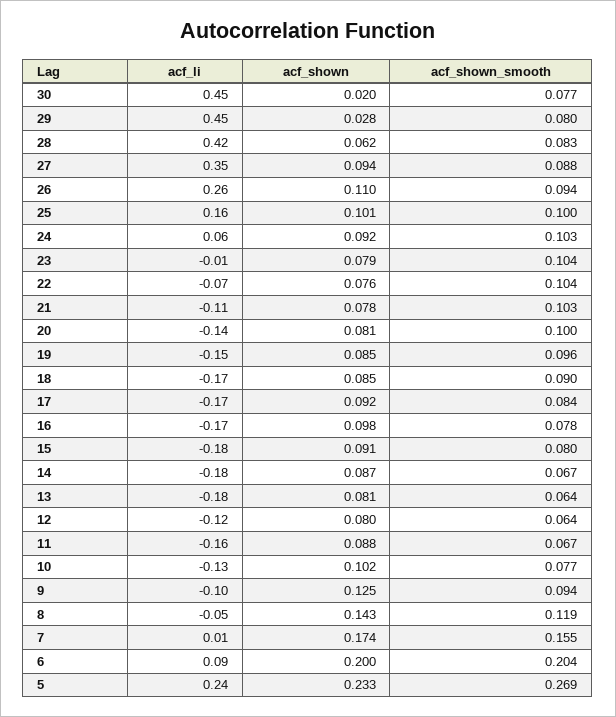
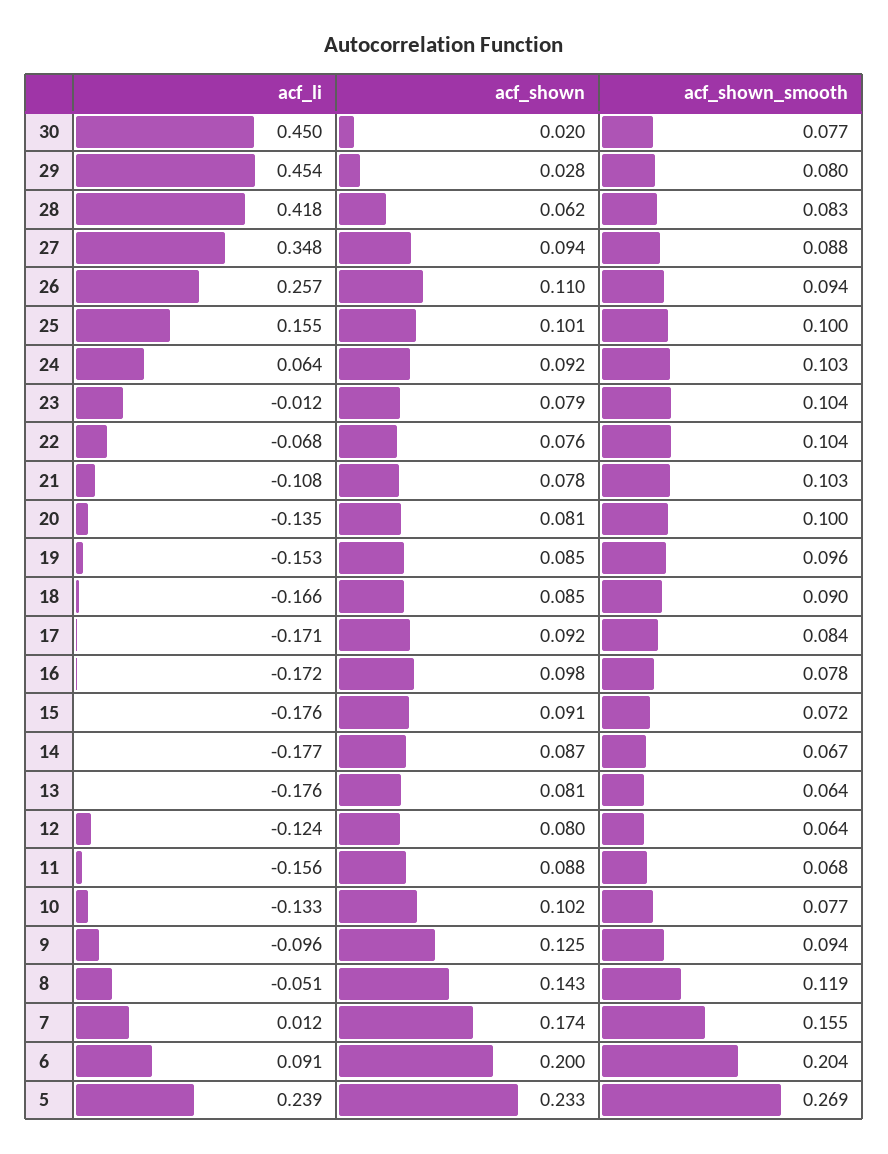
  {
    "acf_li": {
      "30": 0.45,
      "29": 0.454,
      "28": 0.418,
      "27": 0.348,
      "26": 0.257,
      "25": 0.155,
      "24": 0.064,
      "23": -0.012,
      "22": -0.068,
      "21": -0.108,
      "20": -0.135,
      "19": -0.153,
      "18": -0.166,
      "17": -0.171,
      "16": -0.172,
      "15": -0.176,
      "14": -0.177,
      "13": -0.176,
      "12": -0.124,
      "11": -0.156,
      "10": -0.133,
      "9": -0.096,
      "8": -0.051,
      "7": 0.012,
      "6": 0.091,
      "5": 0.239
    },
    "acf_shown": {
      "30": 0.02,
      "29": 0.028,
      "28": 0.062,
      "27": 0.094,
      "26": 0.11,
      "25": 0.101,
      "24": 0.092,
      "23": 0.079,
      "22": 0.076,
      "21": 0.078,
      "20": 0.081,
      "19": 0.085,
      "18": 0.085,
      "17": 0.092,
      "16": 0.098,
      "15": 0.091,
      "14": 0.087,
      "13": 0.081,
      "12": 0.08,
      "11": 0.088,
      "10": 0.102,
      "9": 0.125,
      "8": 0.143,
      "7": 0.174,
      "6": 0.2,
      "5": 0.233
    },
    "acf_shown_smooth": {
      "30": 0.077,
      "29": 0.08,
      "28": 0.083,
      "27": 0.088,
      "26": 0.094,
      "25": 0.1,
      "24": 0.103,
      "23": 0.104,
      "22": 0.104,
      "21": 0.103,
      "20": 0.1,
      "19": 0.096,
      "18": 0.09,
      "17": 0.084,
      "16": 0.078,
-     "15": 0.08,
+     "15": 0.072,
      "14": 0.067,
      "13": 0.064,
      "12": 0.064,
-     "11": 0.067,
+     "11": 0.068,
      "10": 0.077,
      "9": 0.094,
      "8": 0.119,
      "7": 0.155,
      "6": 0.204,
      "5": 0.269
    }
  }

